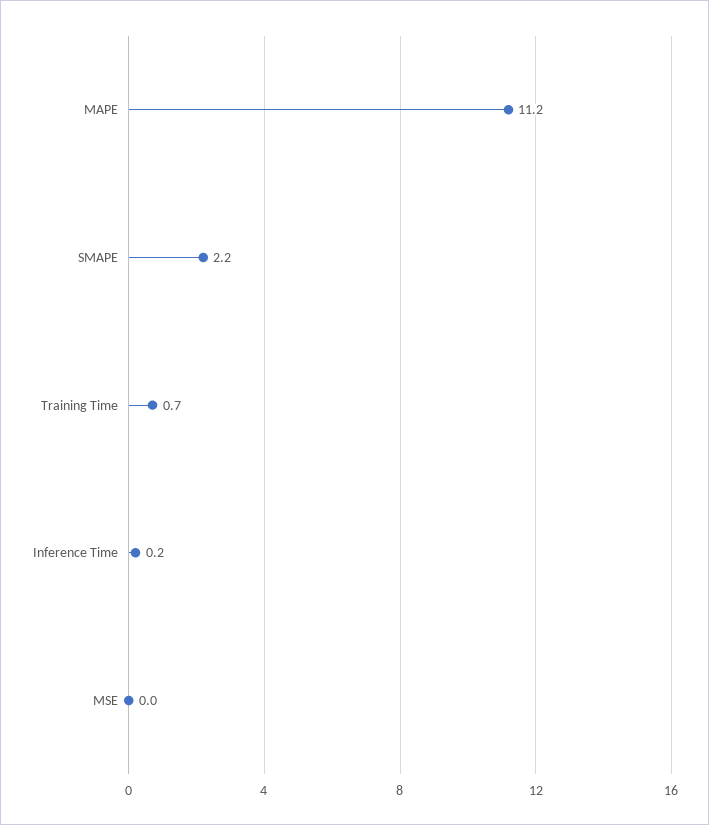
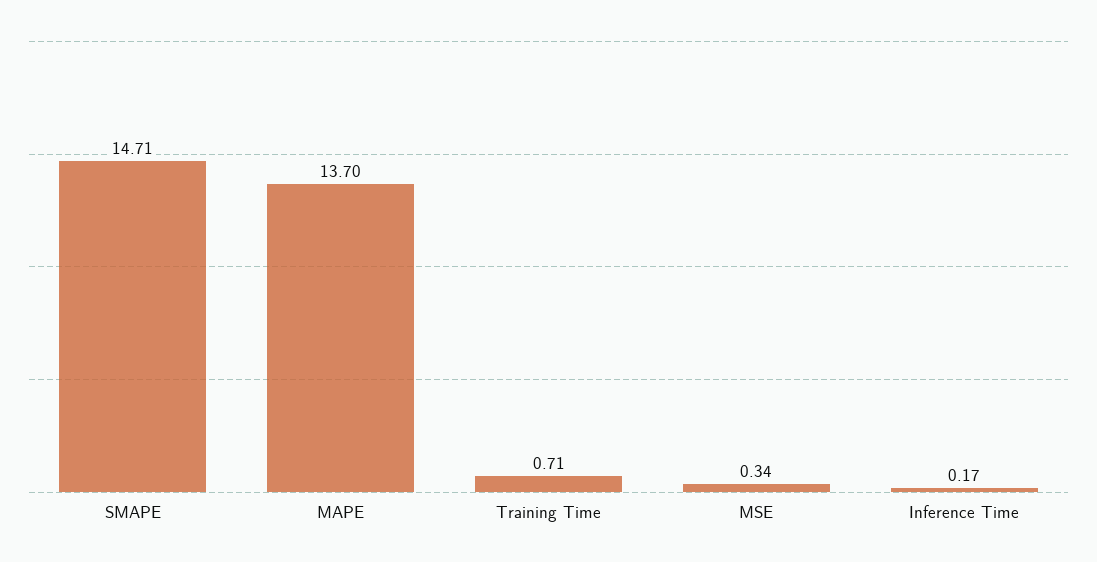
  {
-   "MAPE": 11.2,
+   "MAPE": 13.7,
-   "SMAPE": 2.2,
+   "SMAPE": 14.71,
    "Training Time": 0.71,
    "Inference Time": 0.17,
-   "MSE": 0
+   "MSE": 0.34
  }

